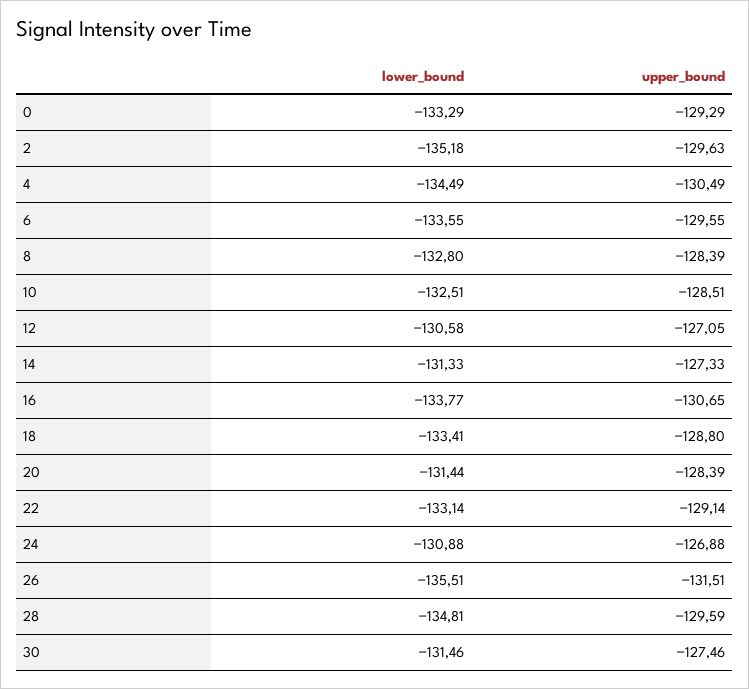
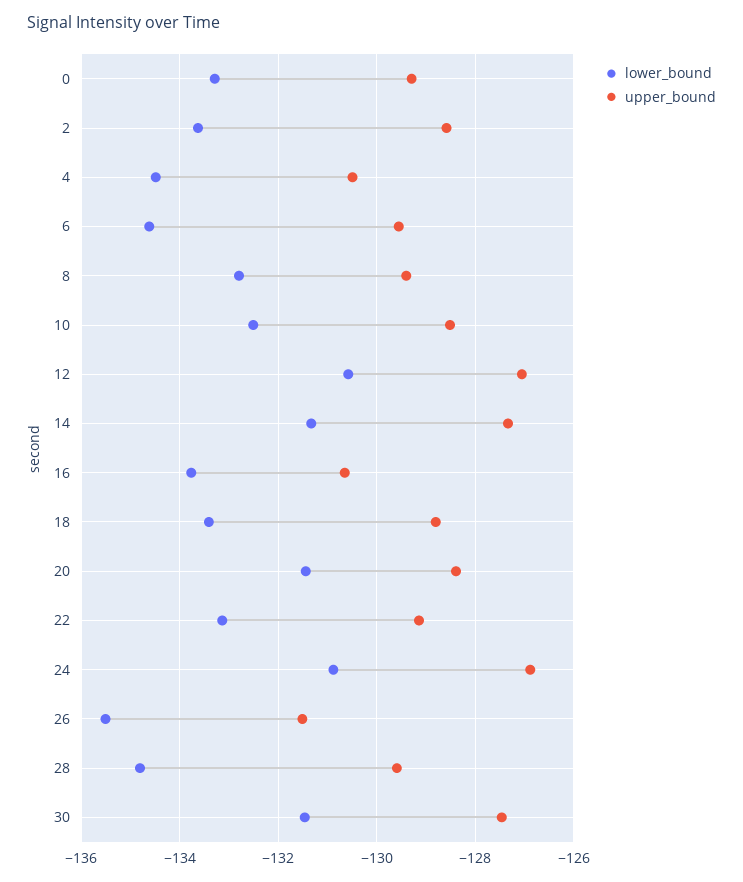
  {
    "lower_bound": {
      "0": -133.29,
-     "2": -135.18,
+     "2": -133.6,
      "4": -134.49,
-     "6": -133.55,
+     "6": -134.6,
      "8": -132.8,
      "10": -132.51,
      "12": -130.58,
      "14": -131.33,
      "16": -133.77,
      "18": -133.41,
      "20": -131.44,
      "22": -133.14,
      "24": -130.88,
      "26": -135.51,
      "28": -134.81,
      "30": -131.46
    },
    "upper_bound": {
      "0": -129.29,
-     "2": -129.63,
+     "2": -128.6,
      "4": -130.49,
      "6": -129.55,
-     "8": -128.39,
+     "8": -129.4,
      "10": -128.51,
      "12": -127.05,
      "14": -127.33,
      "16": -130.65,
      "18": -128.8,
      "20": -128.39,
      "22": -129.14,
      "24": -126.88,
      "26": -131.51,
      "28": -129.59,
      "30": -127.46
    }
  }

